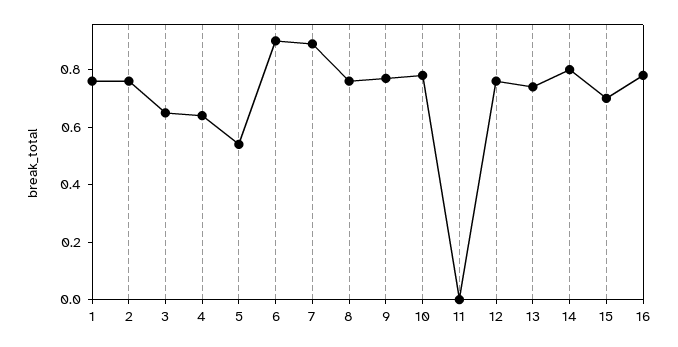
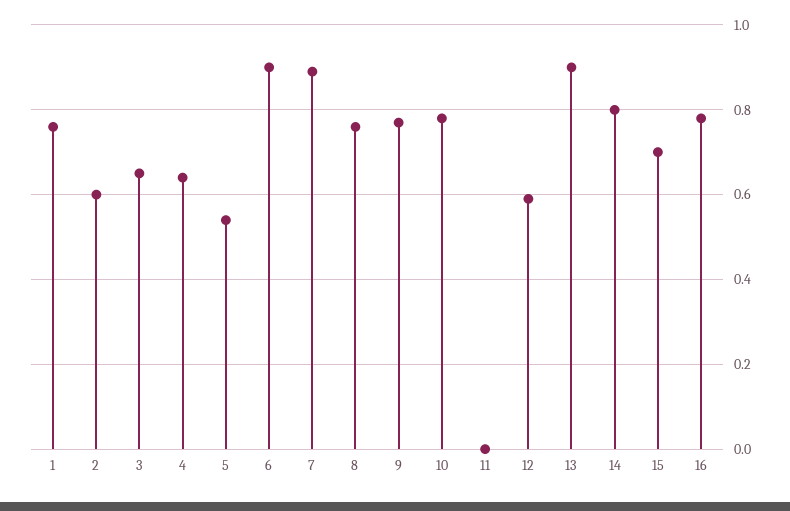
  {
    "1": 0.75,
-   "2": 0.75,
+   "2": 0.6,
    "3": 0.65,
    "4": 0.65,
    "5": 0.55,
    "6": 0.9,
    "7": 0.9,
    "8": 0.75,
    "9": 0.75,
    "10": 0.8,
    "11": 0,
-   "12": 0.75,
+   "12": 0.6,
-   "13": 0.75,
+   "13": 0.9,
    "14": 0.8,
    "15": 0.7,
    "16": 0.8
  }

